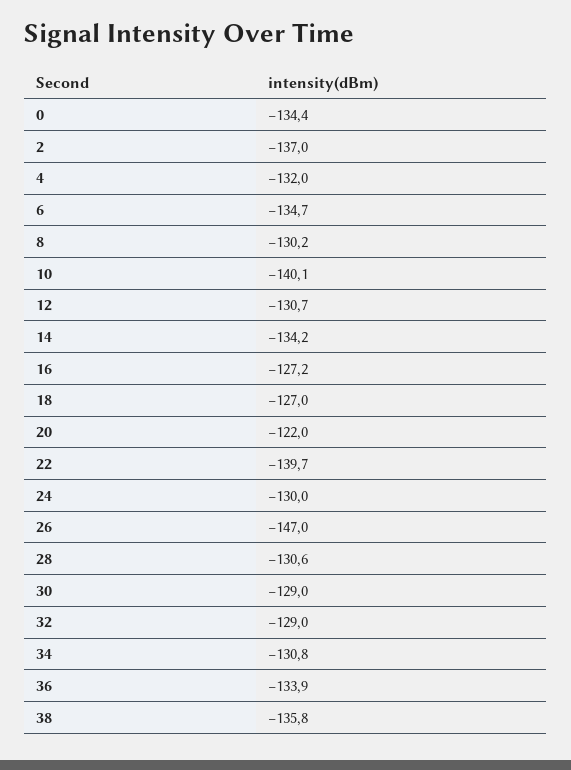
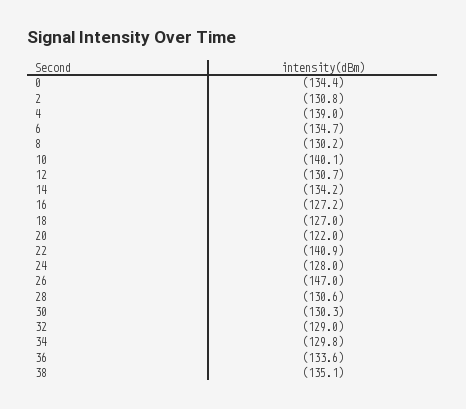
  {
    "0": -134.4,
-   "2": -137,
+   "2": -130.8,
-   "4": -132,
+   "4": -139,
    "6": -134.7,
    "8": -130.2,
    "10": -140.1,
    "12": -130.7,
    "14": -134.2,
    "16": -127.2,
    "18": -127,
    "20": -122,
-   "22": -139.7,
+   "22": -140.9,
-   "24": -130,
+   "24": -128,
    "26": -147,
    "28": -130.6,
-   "30": -129,
+   "30": -130.3,
    "32": -129,
-   "34": -130.8,
+   "34": -129.8,
-   "36": -133.9,
+   "36": -133.6,
-   "38": -135.8
+   "38": -135.1
  }

